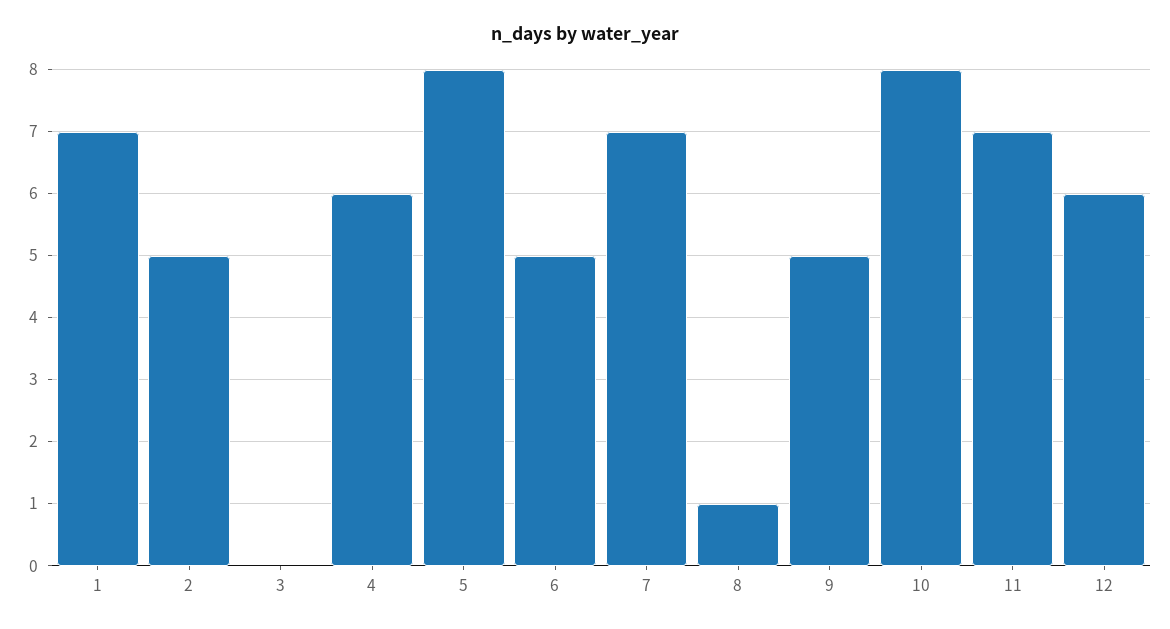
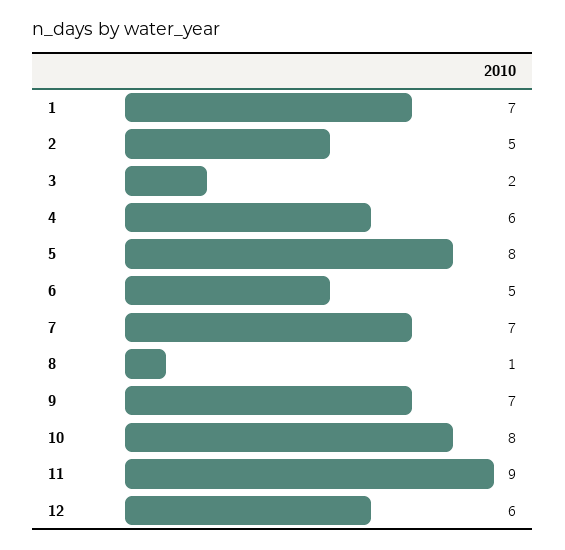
  {
    "1": 7,
    "2": 5,
-   "3": 0,
+   "3": 2,
    "4": 6,
    "5": 8,
    "6": 5,
    "7": 7,
    "8": 1,
-   "9": 5,
+   "9": 7,
    "10": 8,
-   "11": 7,
+   "11": 9,
    "12": 6
  }

